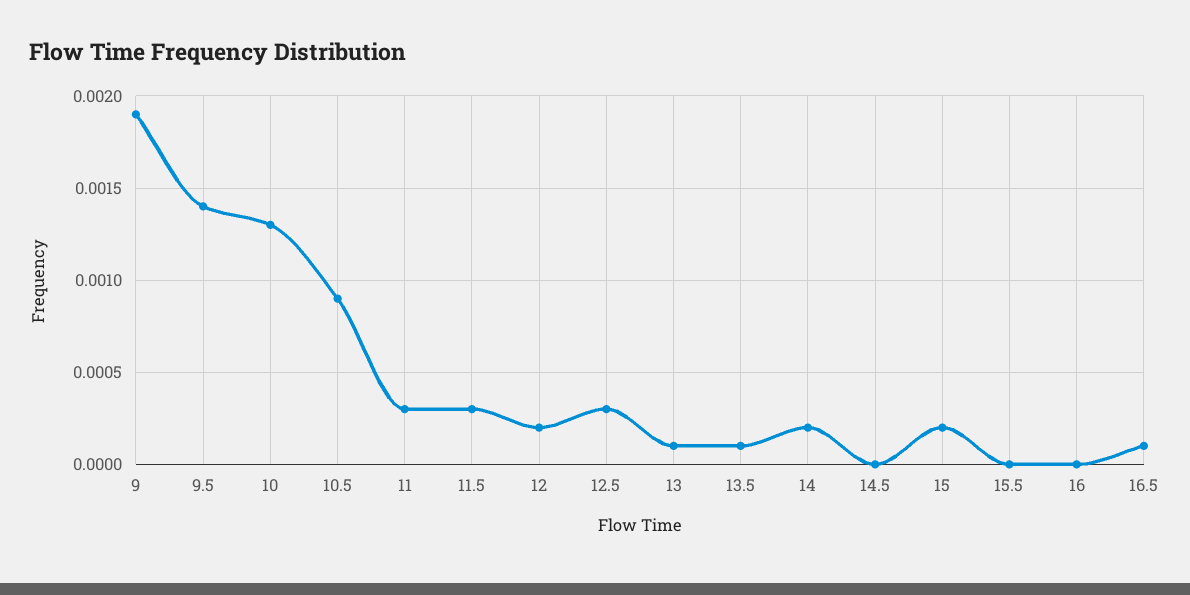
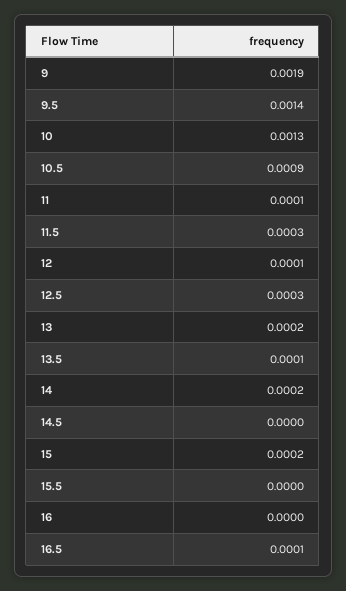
  {
    "9": 0.0019,
    "9.5": 0.0014,
    "10": 0.0013,
    "10.5": 0.0009,
-   "11": 0.0003,
+   "11": 0.0001,
    "11.5": 0.0003,
-   "12": 0.0002,
+   "12": 0.0001,
    "12.5": 0.0003,
-   "13": 0.0001,
+   "13": 0.0002,
    "13.5": 0.0001,
    "14": 0.0002,
    "14.5": 0,
    "15": 0.0002,
    "15.5": 0,
    "16": 0,
    "16.5": 0.0001
  }

